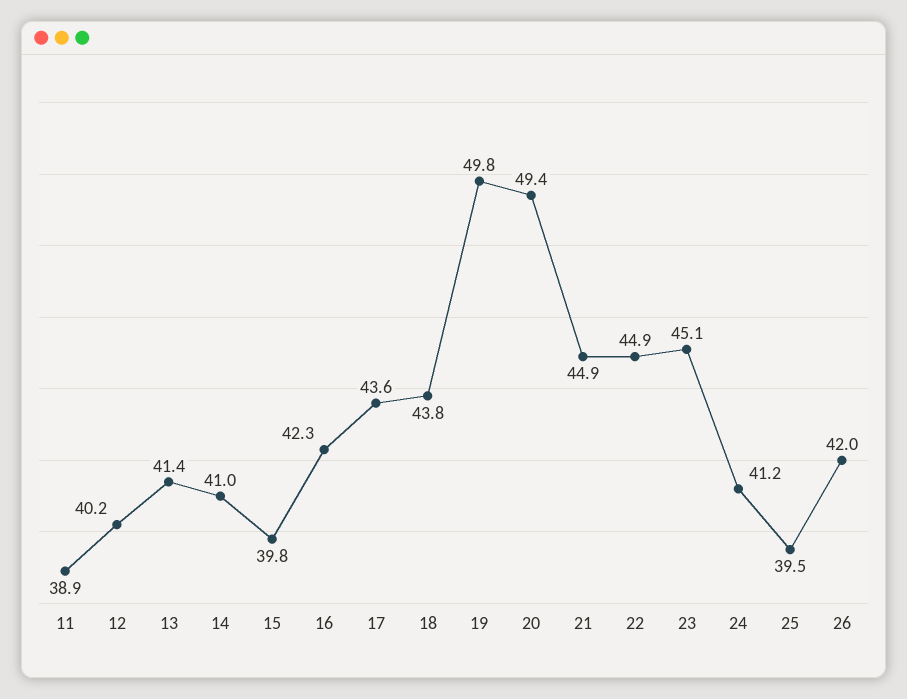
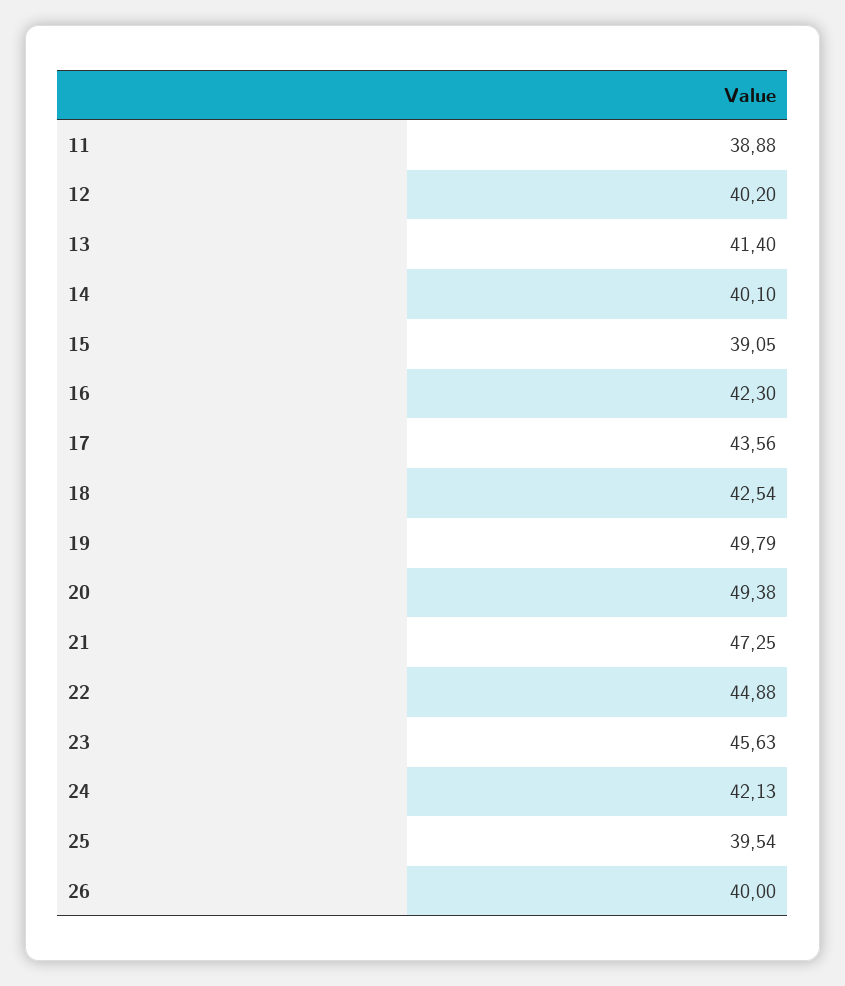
  {
    "11": 38.88,
    "12": 40.2,
    "13": 41.4,
-   "14": 41,
+   "14": 40.1,
-   "15": 39.8,
+   "15": 39.05,
    "16": 42.3,
    "17": 43.56,
-   "18": 43.8,
+   "18": 42.54,
    "19": 49.79,
    "20": 49.38,
-   "21": 44.9,
+   "21": 47.25,
    "22": 44.88,
-   "23": 45.1,
+   "23": 45.63,
-   "24": 41.2,
+   "24": 42.13,
    "25": 39.54,
-   "26": 42
+   "26": 40
  }

